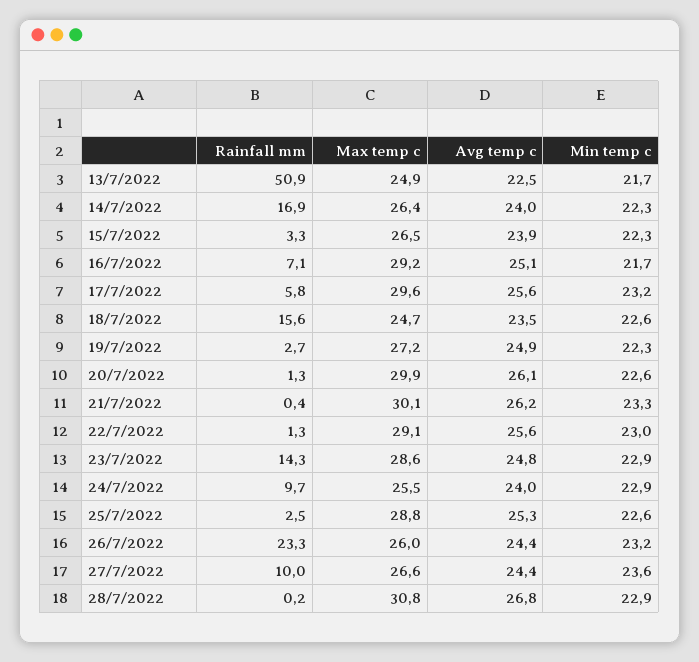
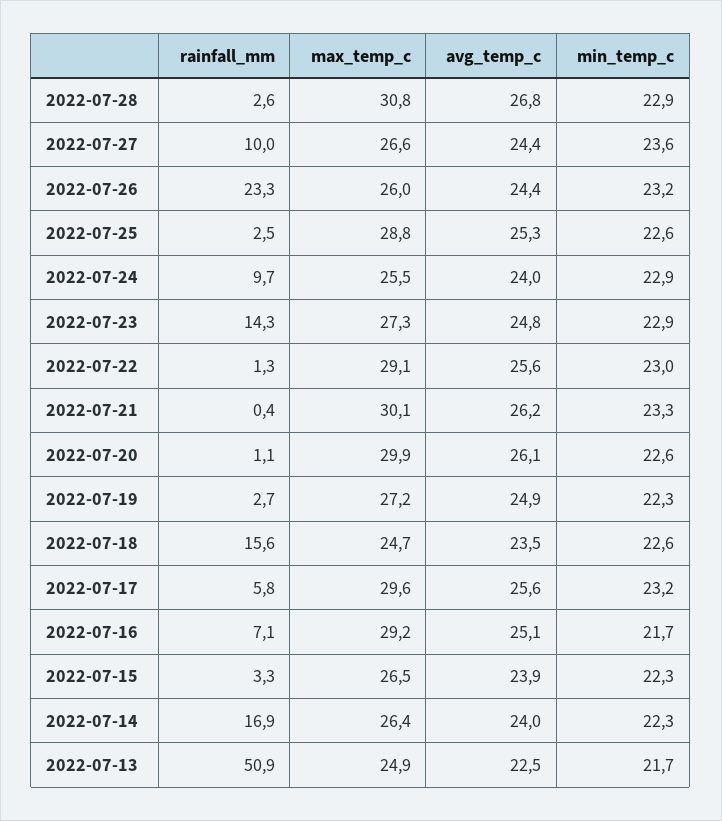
  {
    "Rainfall mm": {
      "13/7/2022": 50.9,
      "14/7/2022": 16.9,
      "15/7/2022": 3.3,
      "16/7/2022": 7.1,
      "17/7/2022": 5.8,
      "18/7/2022": 15.6,
      "19/7/2022": 2.7,
-     "20/7/2022": 1.3,
+     "20/7/2022": 1.1,
      "21/7/2022": 0.4,
      "22/7/2022": 1.3,
      "23/7/2022": 14.3,
      "24/7/2022": 9.7,
      "25/7/2022": 2.5,
      "26/7/2022": 23.3,
      "27/7/2022": 10,
-     "28/7/2022": 0.2
+     "28/7/2022": 2.6
    },
    "Max temp c": {
      "13/7/2022": 24.9,
      "14/7/2022": 26.4,
      "15/7/2022": 26.5,
      "16/7/2022": 29.2,
      "17/7/2022": 29.6,
      "18/7/2022": 24.7,
      "19/7/2022": 27.2,
      "20/7/2022": 29.9,
      "21/7/2022": 30.1,
      "22/7/2022": 29.1,
-     "23/7/2022": 28.6,
+     "23/7/2022": 27.3,
      "24/7/2022": 25.5,
      "25/7/2022": 28.8,
      "26/7/2022": 26,
      "27/7/2022": 26.6,
      "28/7/2022": 30.8
    },
    "Avg temp c": {
      "13/7/2022": 22.5,
      "14/7/2022": 24,
      "15/7/2022": 23.9,
      "16/7/2022": 25.1,
      "17/7/2022": 25.6,
      "18/7/2022": 23.5,
      "19/7/2022": 24.9,
      "20/7/2022": 26.1,
      "21/7/2022": 26.2,
      "22/7/2022": 25.6,
      "23/7/2022": 24.8,
      "24/7/2022": 24,
      "25/7/2022": 25.3,
      "26/7/2022": 24.4,
      "27/7/2022": 24.4,
      "28/7/2022": 26.8
    },
    "Min temp c": {
      "13/7/2022": 21.7,
      "14/7/2022": 22.3,
      "15/7/2022": 22.3,
      "16/7/2022": 21.7,
      "17/7/2022": 23.2,
      "18/7/2022": 22.6,
      "19/7/2022": 22.3,
      "20/7/2022": 22.6,
      "21/7/2022": 23.3,
      "22/7/2022": 23,
      "23/7/2022": 22.9,
      "24/7/2022": 22.9,
      "25/7/2022": 22.6,
      "26/7/2022": 23.2,
      "27/7/2022": 23.6,
      "28/7/2022": 22.9
    }
  }

